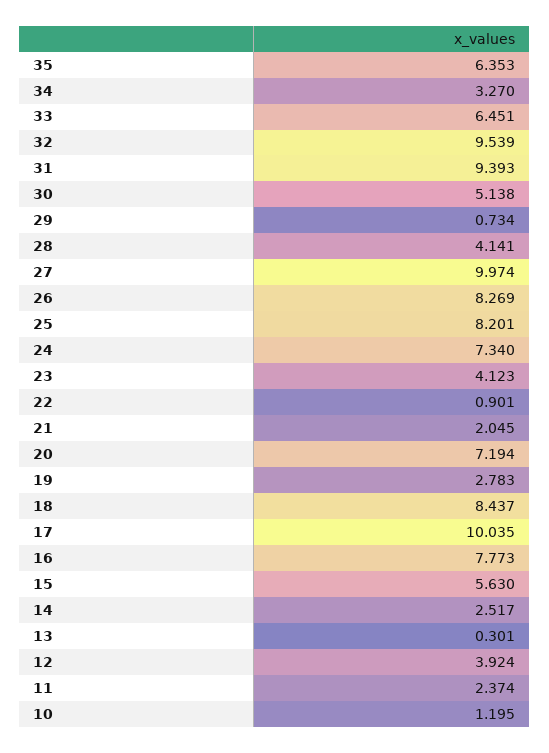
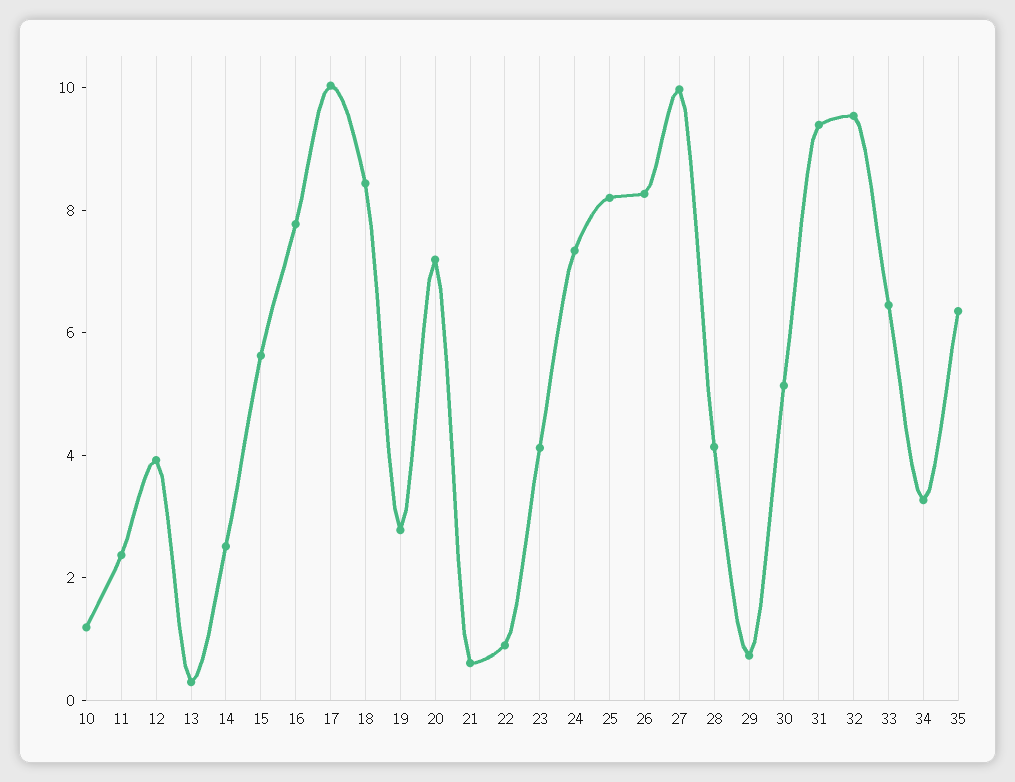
  {
    "35": 6.353,
    "34": 3.27,
    "33": 6.451,
    "32": 9.539,
    "31": 9.393,
    "30": 5.138,
    "29": 0.734,
    "28": 4.141,
    "27": 9.974,
    "26": 8.269,
    "25": 8.201,
    "24": 7.34,
    "23": 4.123,
    "22": 0.901,
-   "21": 2.045,
+   "21": 0.5,
    "20": 7.194,
    "19": 2.783,
    "18": 8.437,
    "17": 10.035,
    "16": 7.773,
    "15": 5.63,
    "14": 2.517,
    "13": 0.301,
    "12": 3.924,
    "11": 2.374,
    "10": 1.195
  }

